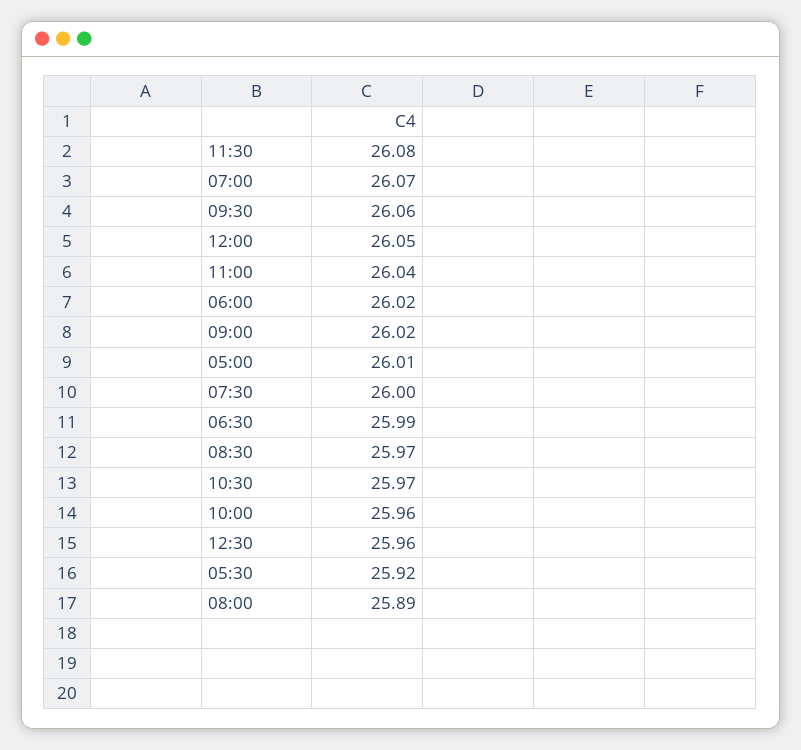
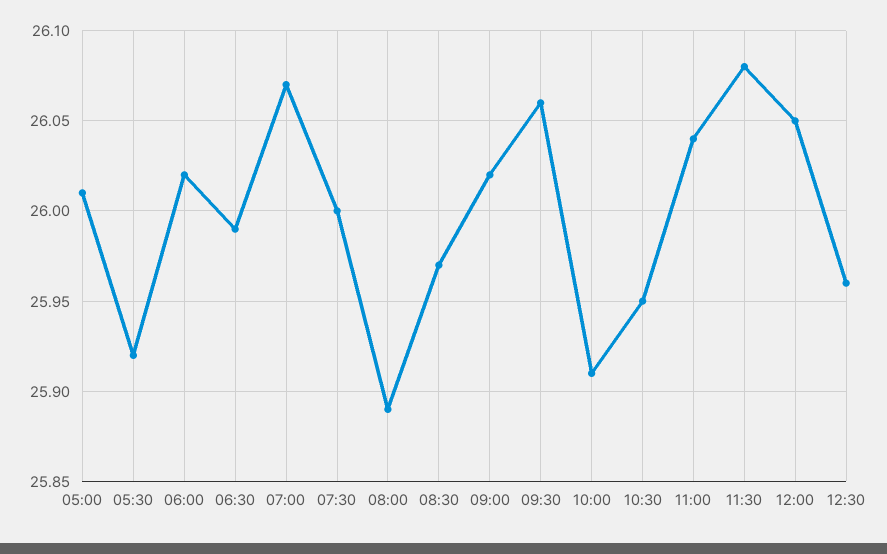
  {
    "11:30": 26.08,
    "07:00": 26.07,
    "09:30": 26.06,
    "12:00": 26.05,
    "11:00": 26.04,
    "06:00": 26.02,
    "09:00": 26.02,
    "05:00": 26.01,
    "07:30": 26,
    "06:30": 25.99,
    "08:30": 25.97,
-   "10:30": 25.97,
+   "10:30": 25.95,
-   "10:00": 25.96,
+   "10:00": 25.91,
    "12:30": 25.96,
    "05:30": 25.92,
    "08:00": 25.89
  }

